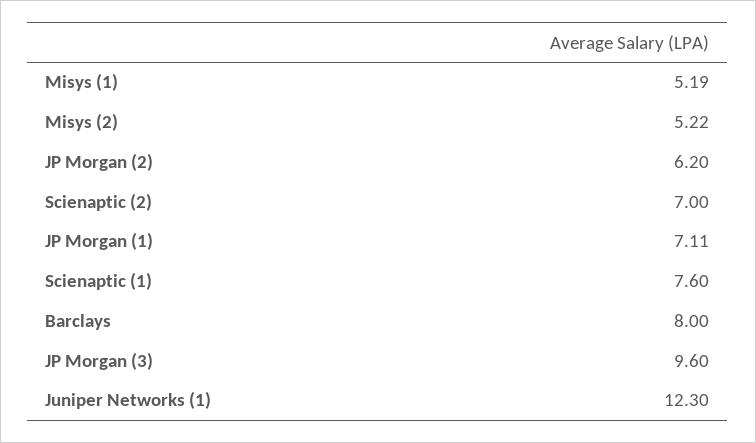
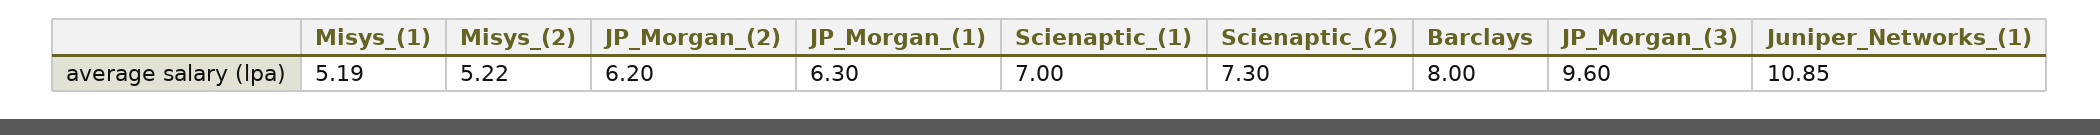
  {
    "Misys (1)": 5.19,
    "Misys (2)": 5.22,
    "JP Morgan (2)": 6.2,
-   "Scienaptic (2)": 7,
+   "Scienaptic (2)": 7.3,
-   "JP Morgan (1)": 7.11,
+   "JP Morgan (1)": 6.3,
-   "Scienaptic (1)": 7.6,
+   "Scienaptic (1)": 7,
    "Barclays": 8,
    "JP Morgan (3)": 9.6,
-   "Juniper Networks (1)": 12.3
+   "Juniper Networks (1)": 10.85
  }

